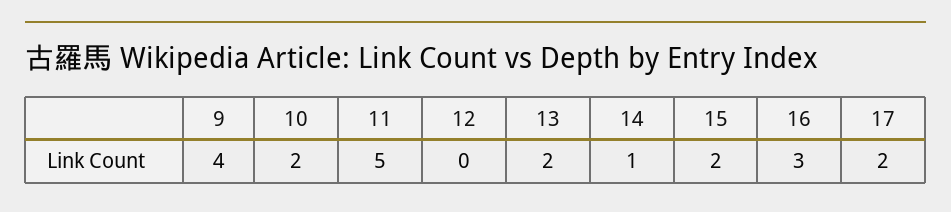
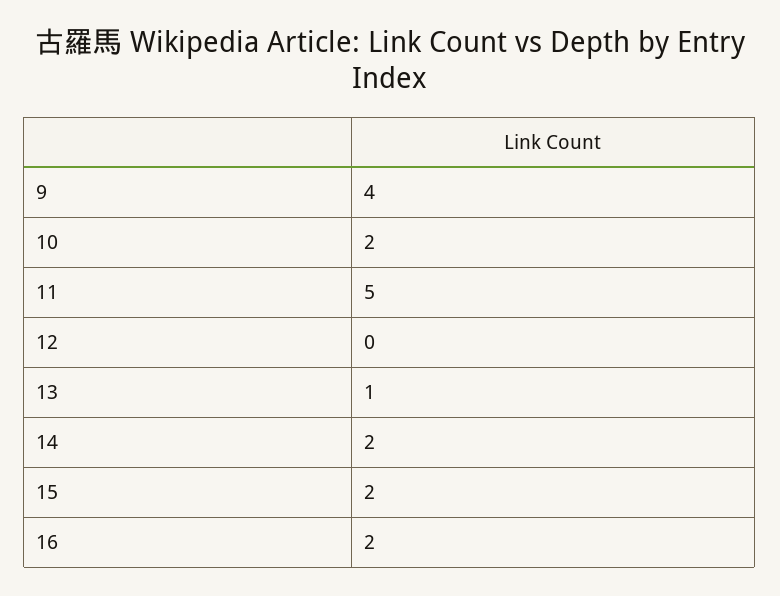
  {
    "9": 4,
    "10": 2,
    "11": 5,
    "12": 0,
-   "13": 2,
+   "13": 1,
-   "14": 1,
+   "14": 2,
    "15": 2,
-   "16": 3,
+   "16": 2
-   "17": 2
  }

